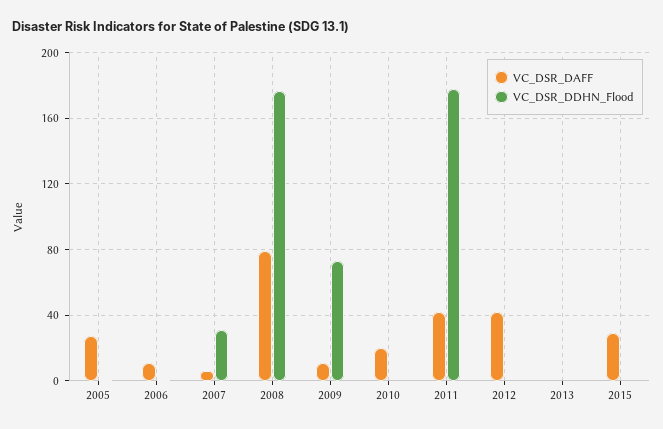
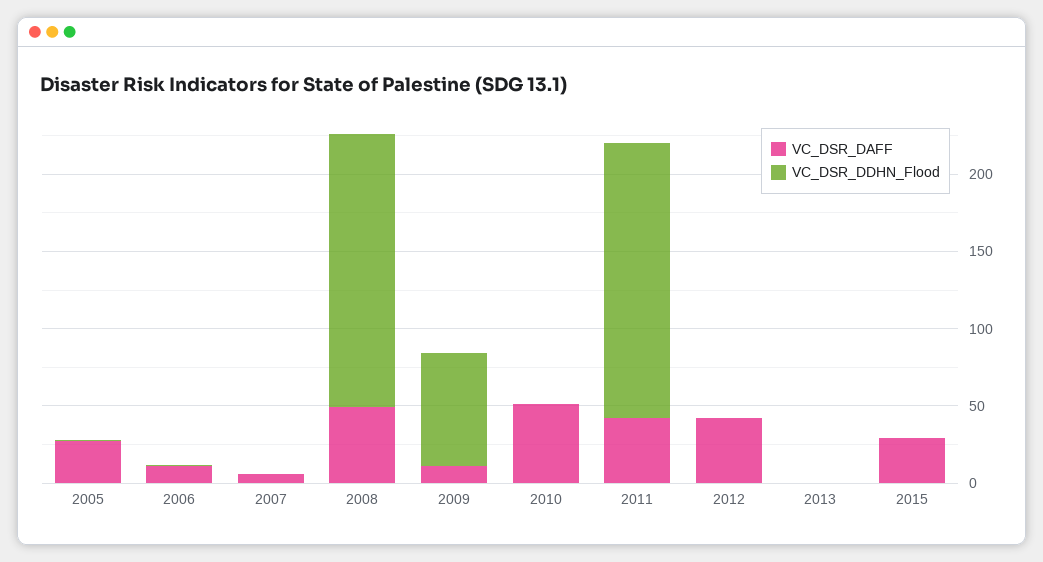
  {
    "VC_DSR_DAFF": {
      "2005": 25,
      "2006": 10,
      "2007": 5,
-     "2008": 80,
+     "2008": 50,
      "2009": 10,
-     "2010": 20,
+     "2010": 50,
      "2011": 40,
      "2012": 40,
      "2013": 0,
      "2015": 30
    },
    "VC_DSR_DDHN_Flood": {
      "2005": 0,
      "2006": 0,
-     "2007": 30,
+     "2007": 0,
      "2008": 175,
      "2009": 75,
      "2010": 0,
      "2011": 180,
      "2012": 0,
      "2013": 0,
      "2015": 0
    }
  }

